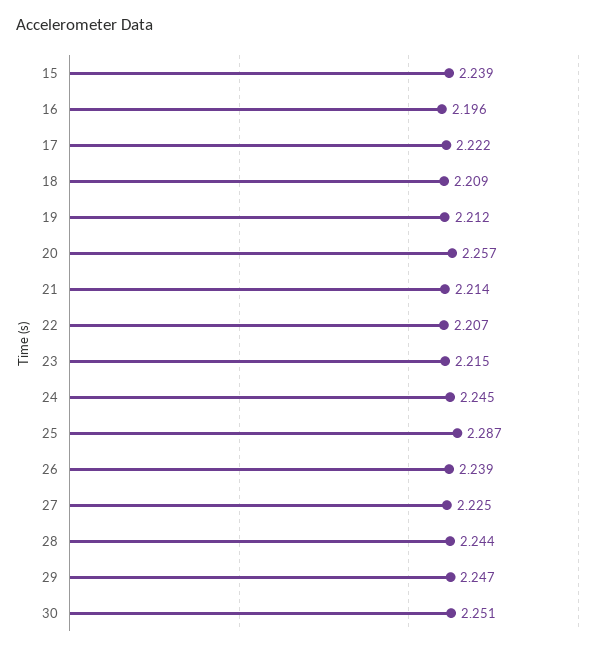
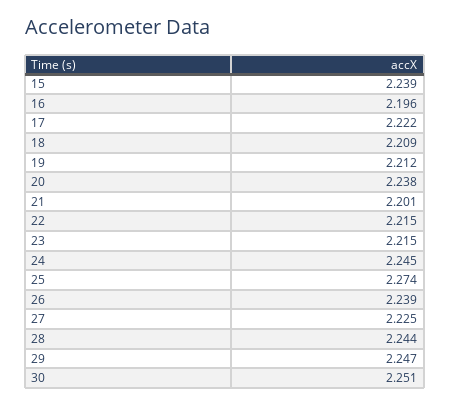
  {
    "15": 2.239,
    "16": 2.196,
    "17": 2.222,
    "18": 2.209,
    "19": 2.212,
-   "20": 2.257,
+   "20": 2.238,
-   "21": 2.214,
+   "21": 2.201,
-   "22": 2.207,
+   "22": 2.215,
    "23": 2.215,
    "24": 2.245,
-   "25": 2.287,
+   "25": 2.274,
    "26": 2.239,
    "27": 2.225,
    "28": 2.244,
    "29": 2.247,
    "30": 2.251
  }

